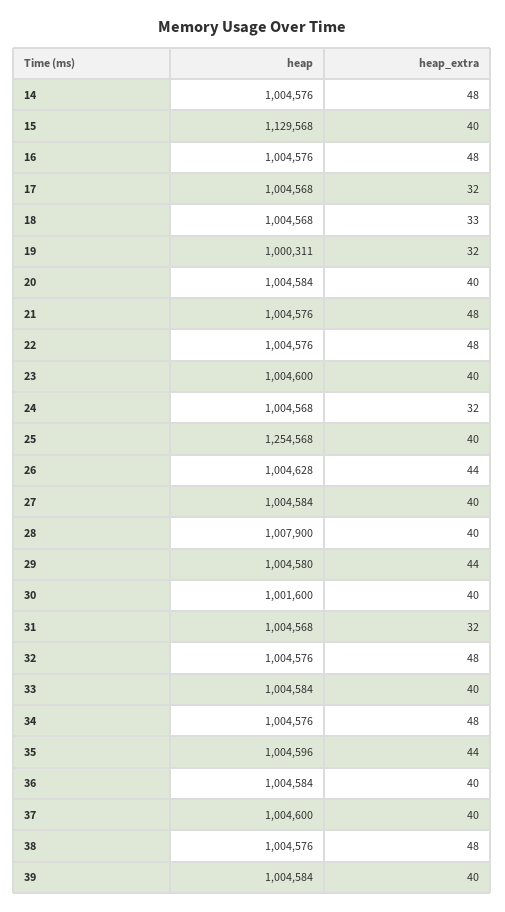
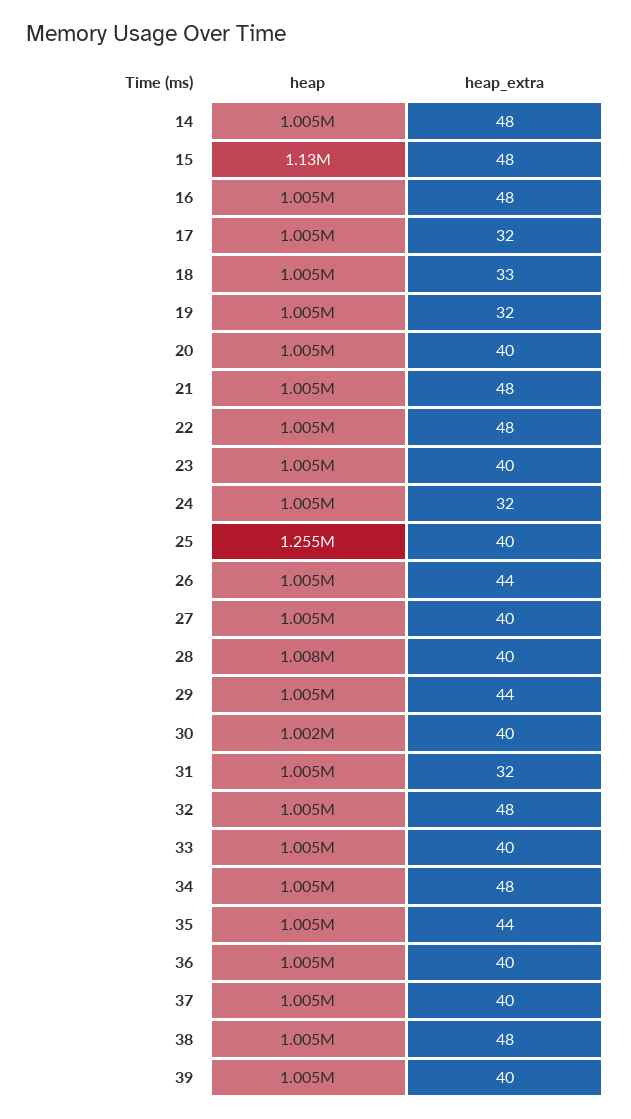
  {
    "heap": {
      "14": 1004576,
      "15": 1129568,
      "16": 1004576,
      "17": 1004568,
      "18": 1004568,
-     "19": 1000311,
+     "19": 1005000,
      "20": 1004584,
      "21": 1004576,
      "22": 1004576,
      "23": 1004600,
      "24": 1004568,
      "25": 1254568,
      "26": 1004628,
      "27": 1004584,
      "28": 1007900,
      "29": 1004580,
      "30": 1001600,
      "31": 1004568,
      "32": 1004576,
      "33": 1004584,
      "34": 1004576,
      "35": 1004596,
      "36": 1004584,
      "37": 1004600,
      "38": 1004576,
      "39": 1004584
    },
    "heap_extra": {
      "14": 48,
-     "15": 40,
+     "15": 48,
      "16": 48,
      "17": 32,
      "18": 33,
      "19": 32,
      "20": 40,
      "21": 48,
      "22": 48,
      "23": 40,
      "24": 32,
      "25": 40,
      "26": 44,
      "27": 40,
      "28": 40,
      "29": 44,
      "30": 40,
      "31": 32,
      "32": 48,
      "33": 40,
      "34": 48,
      "35": 44,
      "36": 40,
      "37": 40,
      "38": 48,
      "39": 40
    }
  }

